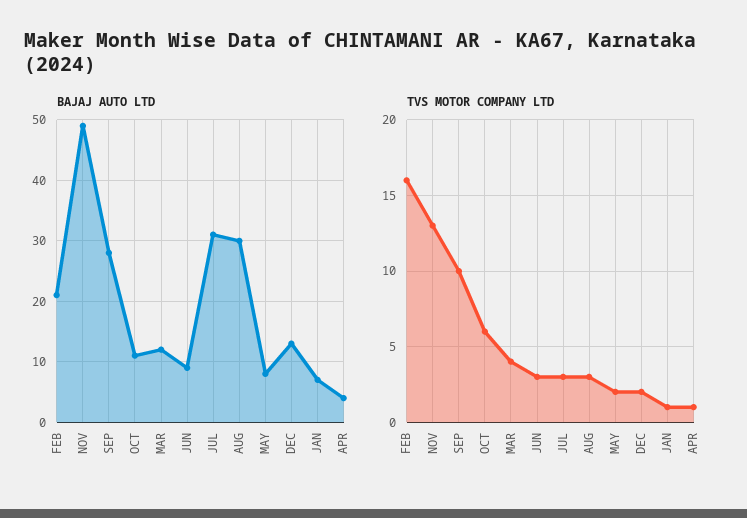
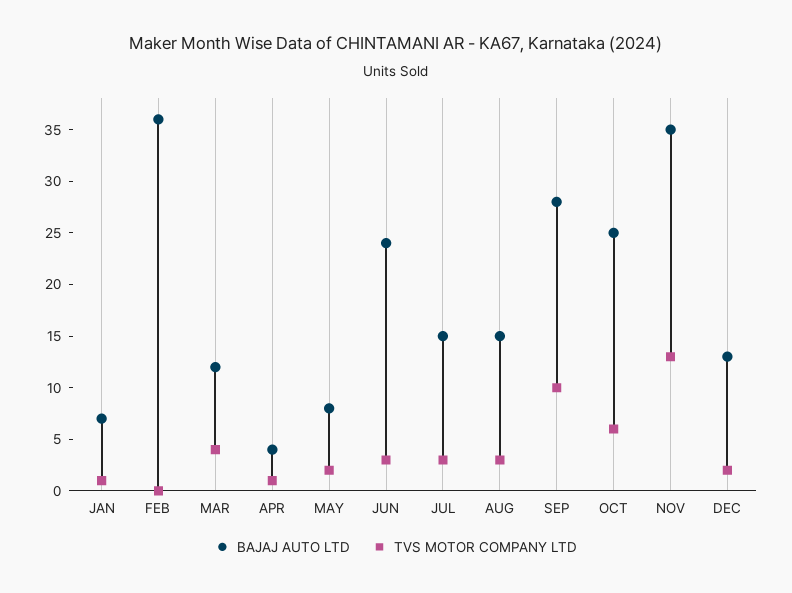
  {
    "BAJAJ AUTO LTD": {
-     "FEB": 21,
+     "FEB": 36,
-     "NOV": 49,
+     "NOV": 35,
      "SEP": 28,
-     "OCT": 11,
+     "OCT": 25,
      "MAR": 12,
-     "JUN": 9,
+     "JUN": 24,
-     "JUL": 31,
+     "JUL": 15,
-     "AUG": 30,
+     "AUG": 15,
      "MAY": 8,
      "DEC": 13,
      "JAN": 7,
      "APR": 4
    },
    "TVS MOTOR COMPANY LTD": {
-     "FEB": 16,
+     "FEB": 0,
      "NOV": 13,
      "SEP": 10,
      "OCT": 6,
      "MAR": 4,
      "JUN": 3,
      "JUL": 3,
      "AUG": 3,
      "MAY": 2,
      "DEC": 2,
      "JAN": 1,
      "APR": 1
    }
  }

